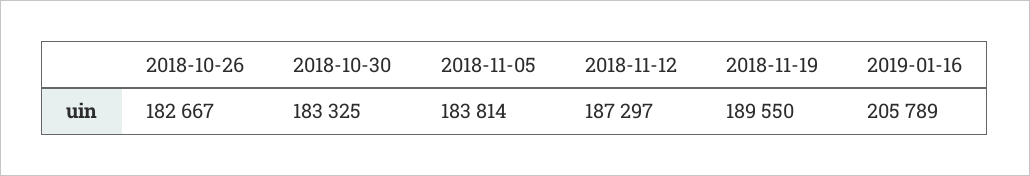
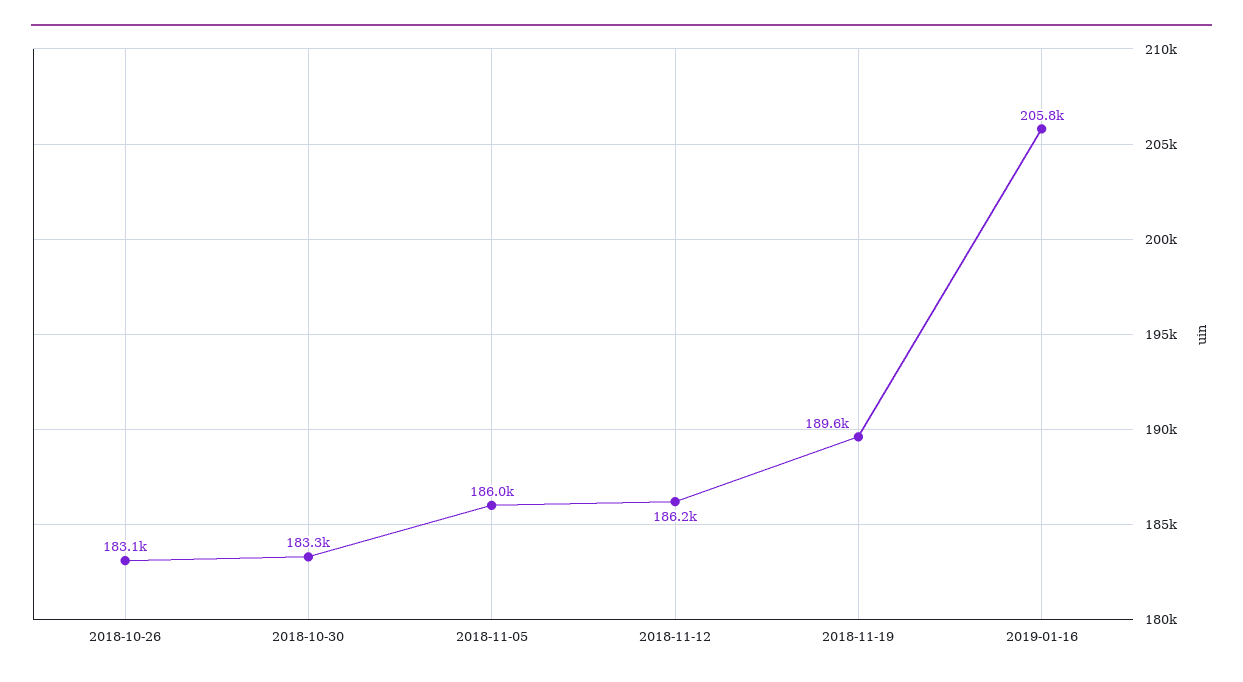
  {
-   "2018-10-26": 182667,
+   "2018-10-26": 183100,
    "2018-10-30": 183325,
-   "2018-11-05": 183814,
+   "2018-11-05": 186000,
-   "2018-11-12": 187297,
+   "2018-11-12": 186200,
    "2018-11-19": 189550,
    "2019-01-16": 205789
  }

